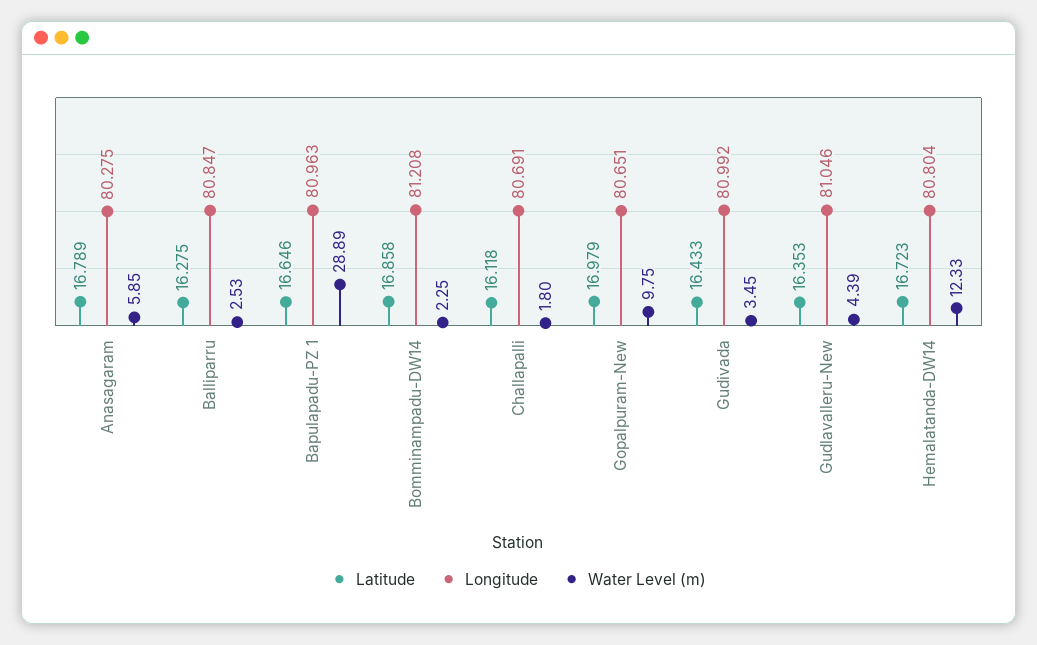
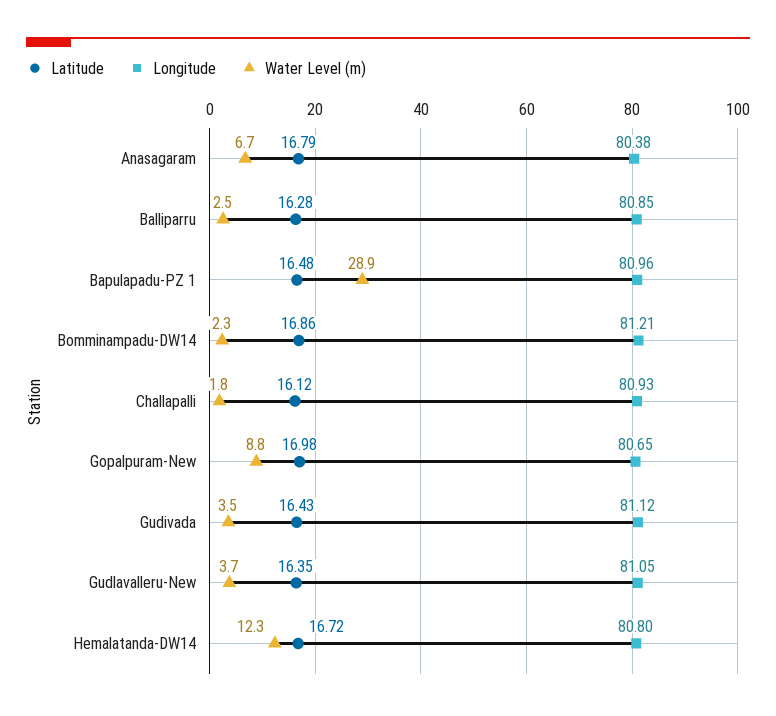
  {
    "Latitude": {
      "Anasagaram": 16.789,
      "Balliparru": 16.275,
-     "Bapulapadu-PZ 1": 16.646,
+     "Bapulapadu-PZ 1": 16.48,
      "Bomminampadu-DW14": 16.858,
      "Challapalli": 16.118,
      "Gopalpuram-New": 16.979,
      "Gudivada": 16.433,
      "Gudlavalleru-New": 16.353,
      "Hemalatanda-DW14": 16.723
    },
    "Longitude": {
-     "Anasagaram": 80.275,
+     "Anasagaram": 80.38,
      "Balliparru": 80.847,
      "Bapulapadu-PZ 1": 80.963,
      "Bomminampadu-DW14": 81.208,
-     "Challapalli": 80.691,
+     "Challapalli": 80.93,
      "Gopalpuram-New": 80.651,
-     "Gudivada": 80.992,
+     "Gudivada": 81.12,
      "Gudlavalleru-New": 81.046,
      "Hemalatanda-DW14": 80.804
    },
    "Water Level (m)": {
-     "Anasagaram": 5.85,
+     "Anasagaram": 6.7,
      "Balliparru": 2.53,
      "Bapulapadu-PZ 1": 28.89,
      "Bomminampadu-DW14": 2.25,
      "Challapalli": 1.8,
-     "Gopalpuram-New": 9.75,
+     "Gopalpuram-New": 8.8,
      "Gudivada": 3.45,
-     "Gudlavalleru-New": 4.39,
+     "Gudlavalleru-New": 3.7,
      "Hemalatanda-DW14": 12.33
    }
  }

